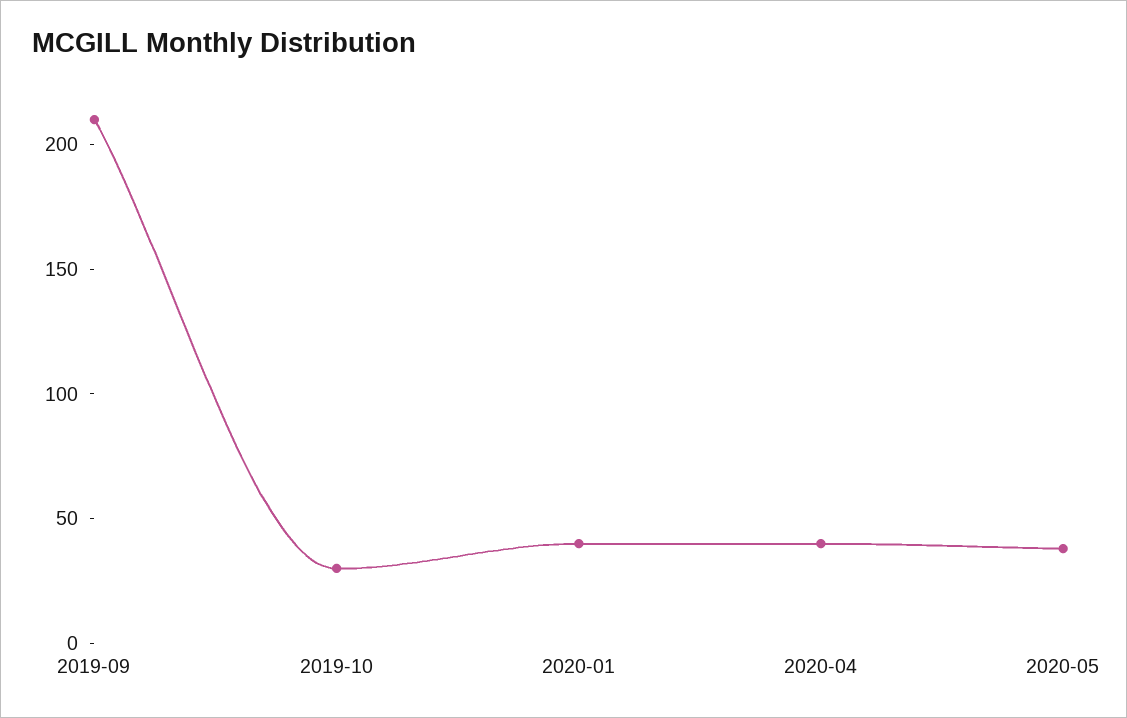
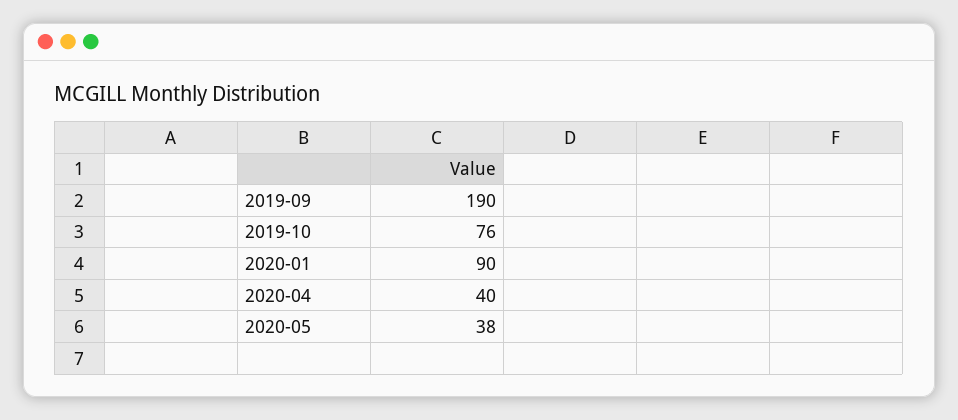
  {
-   "2019-09": 210,
+   "2019-09": 190,
-   "2019-10": 30,
+   "2019-10": 76,
-   "2020-01": 40,
+   "2020-01": 90,
    "2020-04": 40,
    "2020-05": 38
  }

